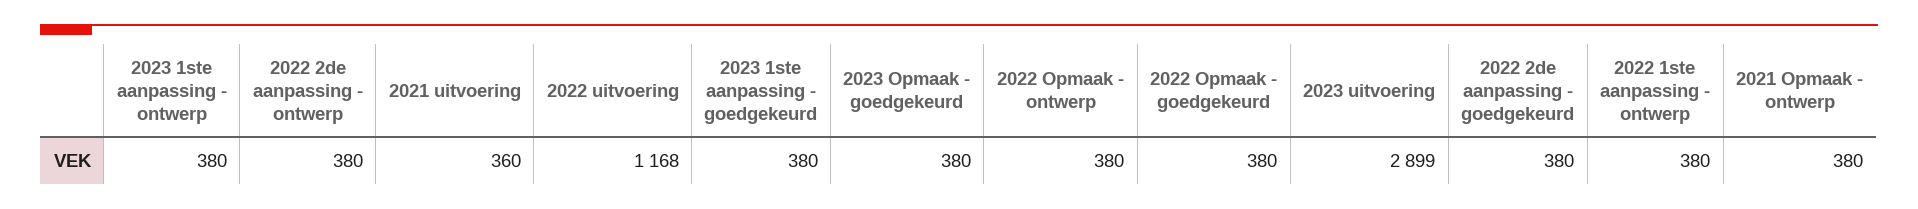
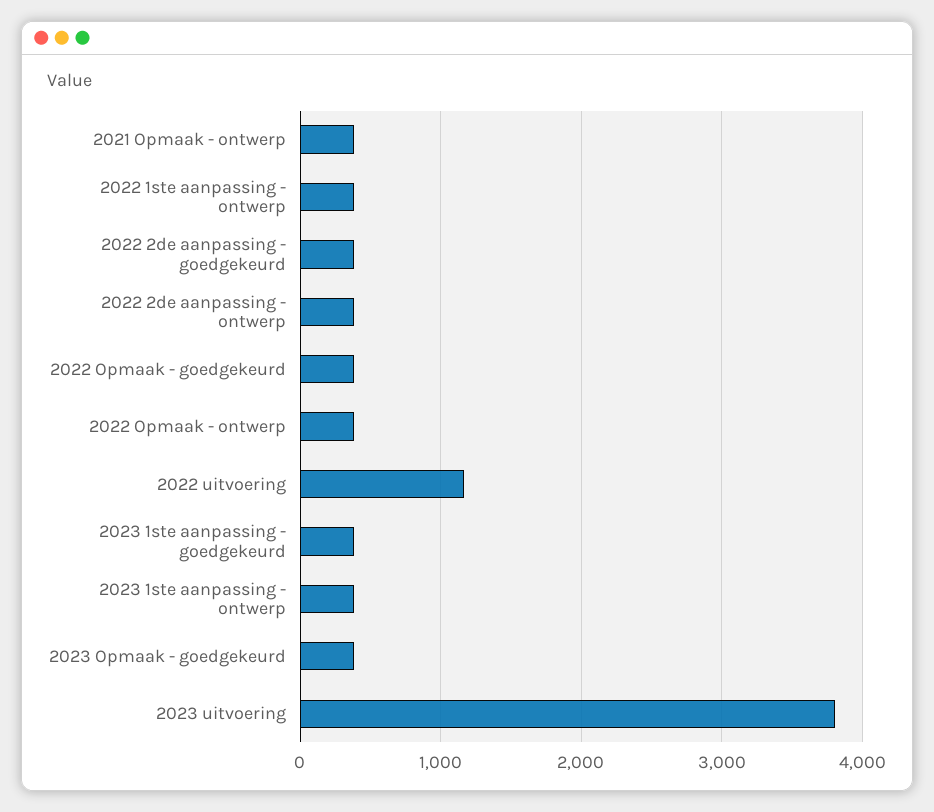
  {
    "2023 1ste aanpassing - ontwerp": 380,
    "2022 2de aanpassing - ontwerp": 380,
-   "2021 uitvoering": 360,
    "2022 uitvoering": 1168,
    "2023 1ste aanpassing - goedgekeurd": 380,
    "2023 Opmaak - goedgekeurd": 380,
    "2022 Opmaak - ontwerp": 380,
    "2022 Opmaak - goedgekeurd": 380,
-   "2023 uitvoering": 2899,
+   "2023 uitvoering": 3800,
    "2022 2de aanpassing - goedgekeurd": 380,
    "2022 1ste aanpassing - ontwerp": 380,
    "2021 Opmaak - ontwerp": 380
  }

